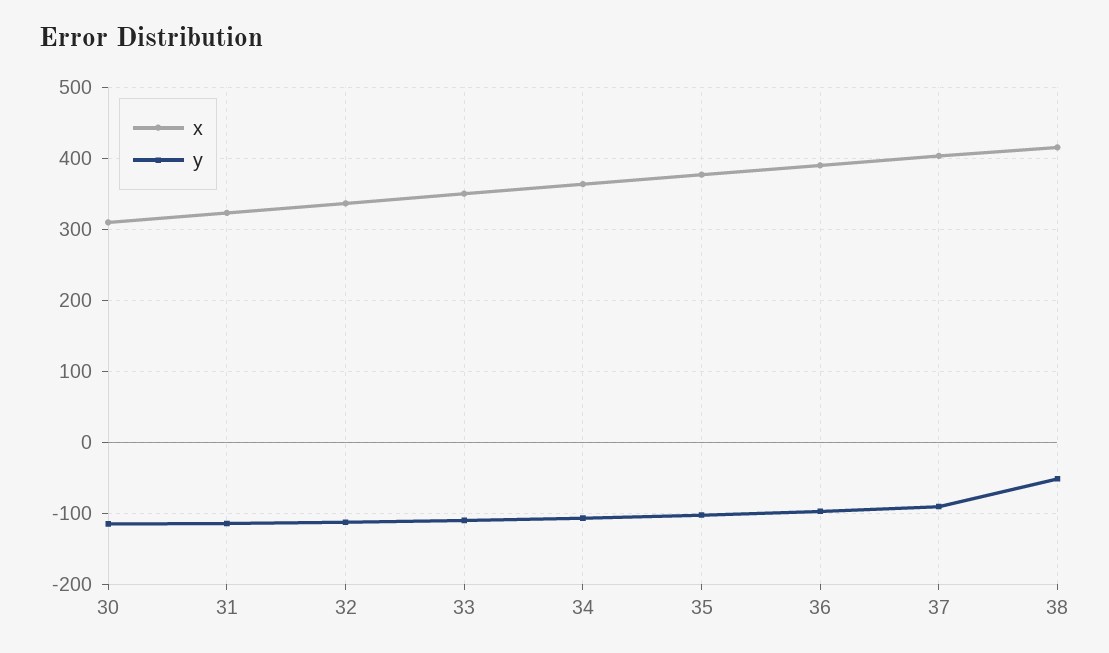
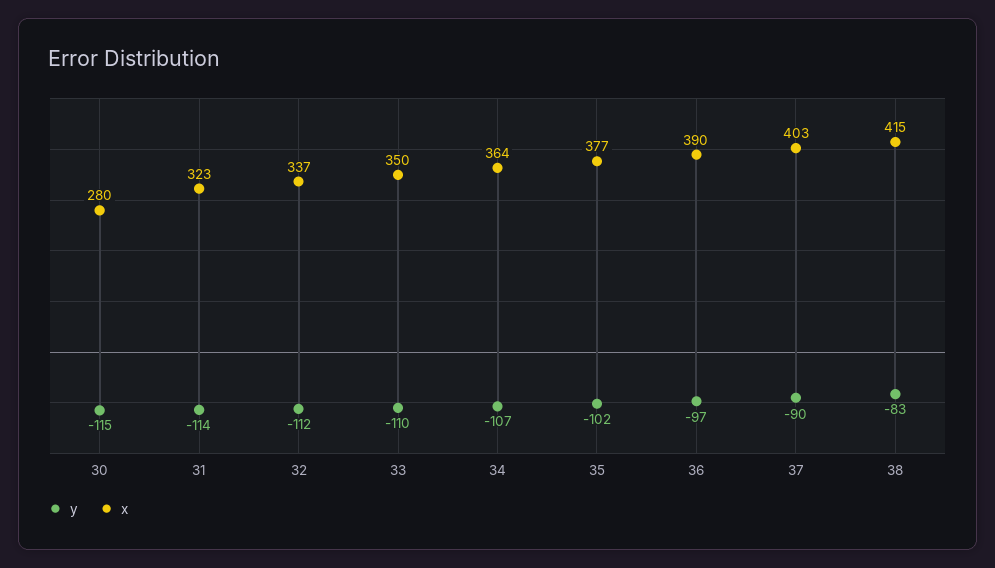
  {
    "x": {
-     "30": 310,
+     "30": 280,
      "31": 323,
      "32": 337,
      "33": 350,
      "34": 364,
      "35": 377,
      "36": 390,
      "37": 403,
      "38": 415
    },
    "y": {
      "30": -115,
      "31": -114,
      "32": -112,
      "33": -110,
      "34": -107,
      "35": -102,
      "36": -97,
      "37": -90,
-     "38": -50
+     "38": -83
    }
  }

